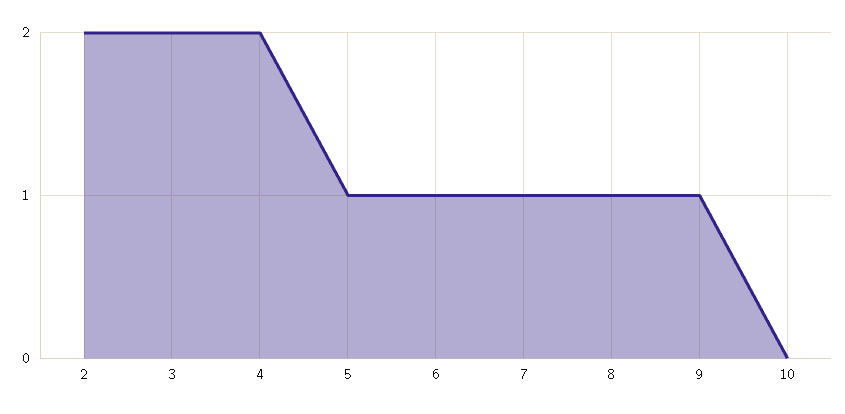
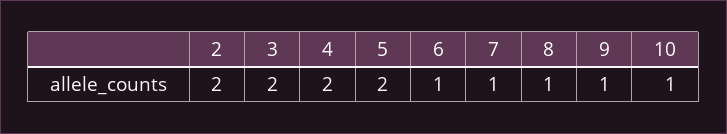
  {
    "2": 2,
    "3": 2,
    "4": 2,
-   "5": 1,
+   "5": 2,
    "6": 1,
    "7": 1,
    "8": 1,
    "9": 1,
-   "10": 0
+   "10": 1
  }

